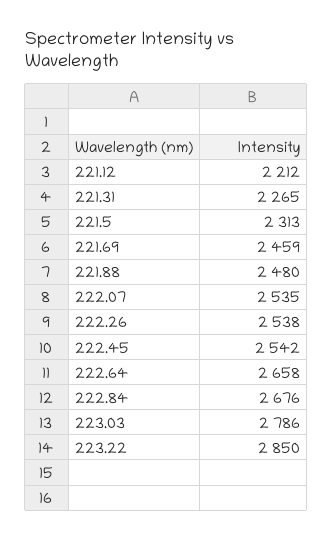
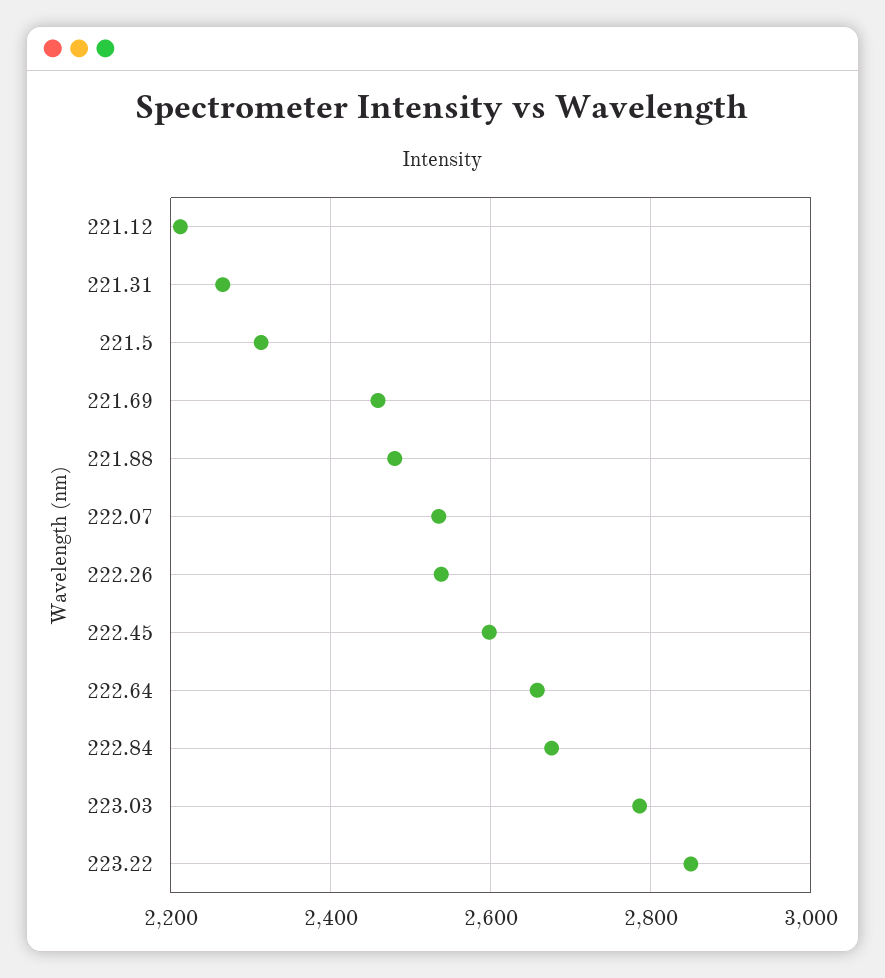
  {
    "221.12": 2212,
    "221.31": 2265,
    "221.5": 2313,
    "221.69": 2459,
    "221.88": 2480,
    "222.07": 2535,
    "222.26": 2538,
-   "222.45": 2542,
+   "222.45": 2600,
    "222.64": 2658,
    "222.84": 2676,
    "223.03": 2786,
    "223.22": 2850
  }

